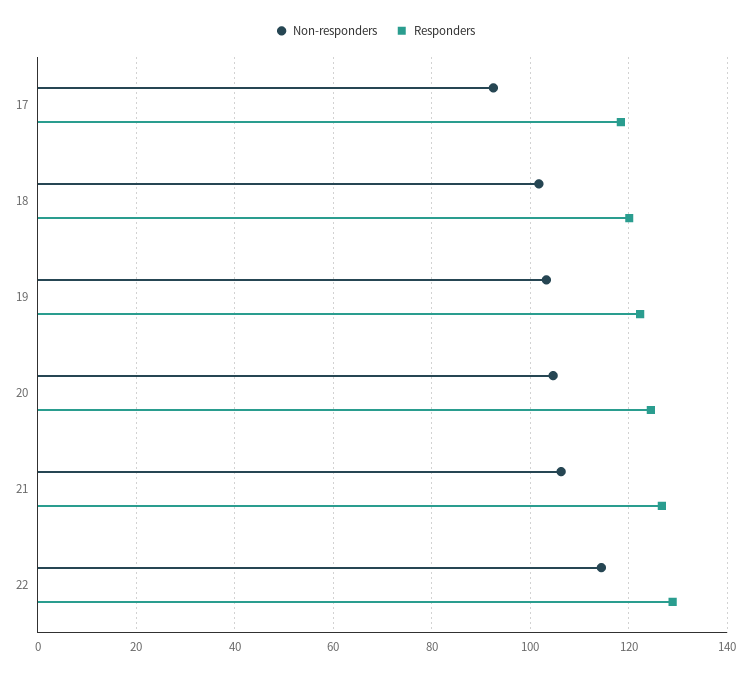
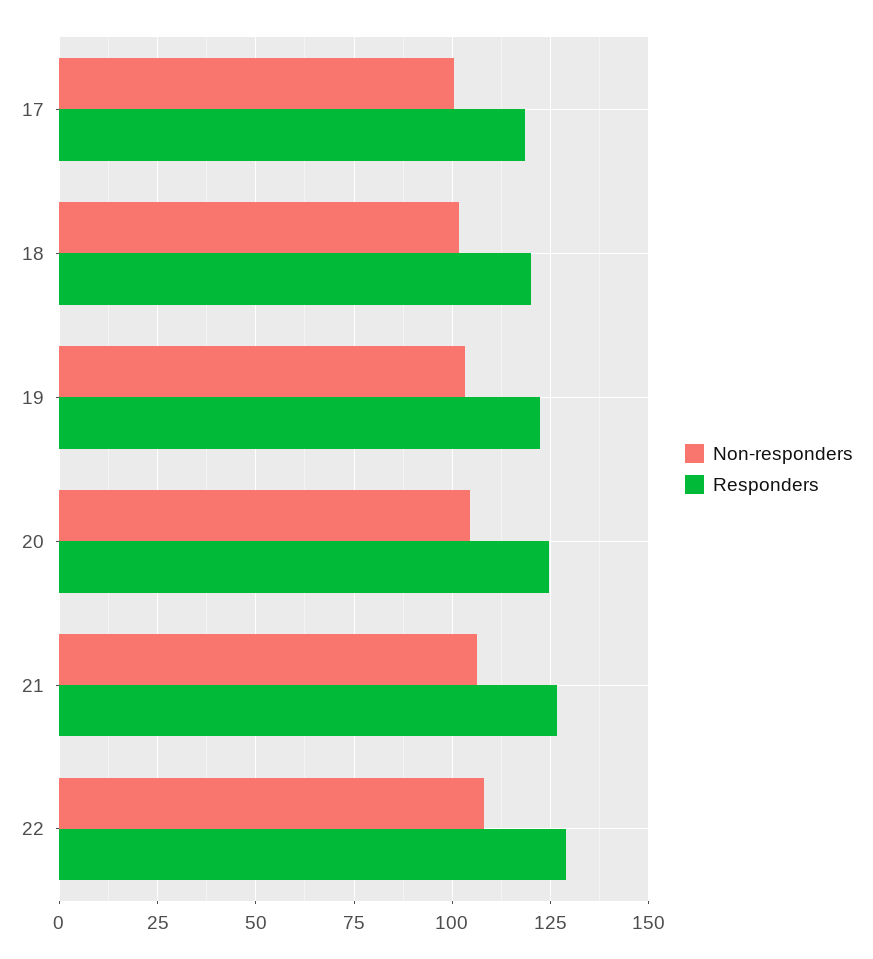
  {
    "Non-responders": {
-     "17": 92,
+     "17": 100,
      "18": 102,
      "19": 104,
      "20": 104,
      "21": 106,
-     "22": 114
+     "22": 107.5
    },
    "Responders": {
      "17": 118,
      "18": 120,
      "19": 122,
      "20": 124,
      "21": 126,
      "22": 128
    }
  }

